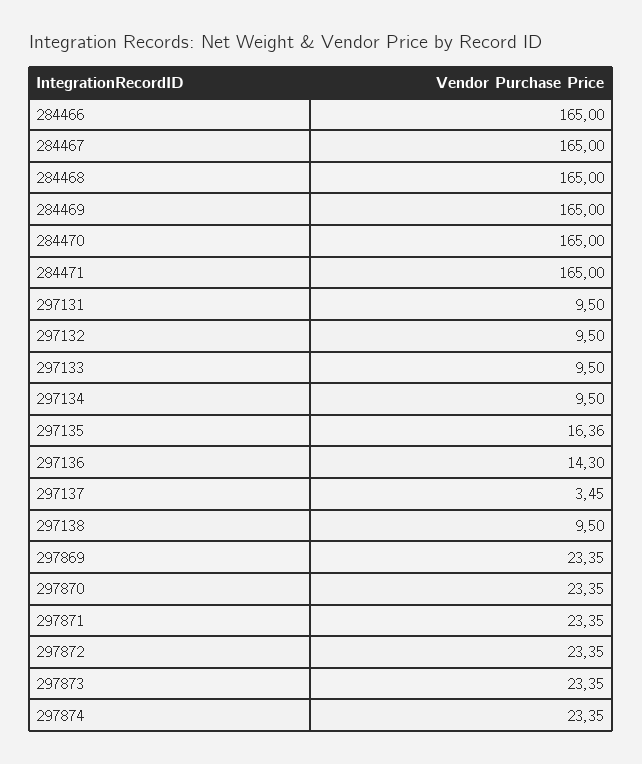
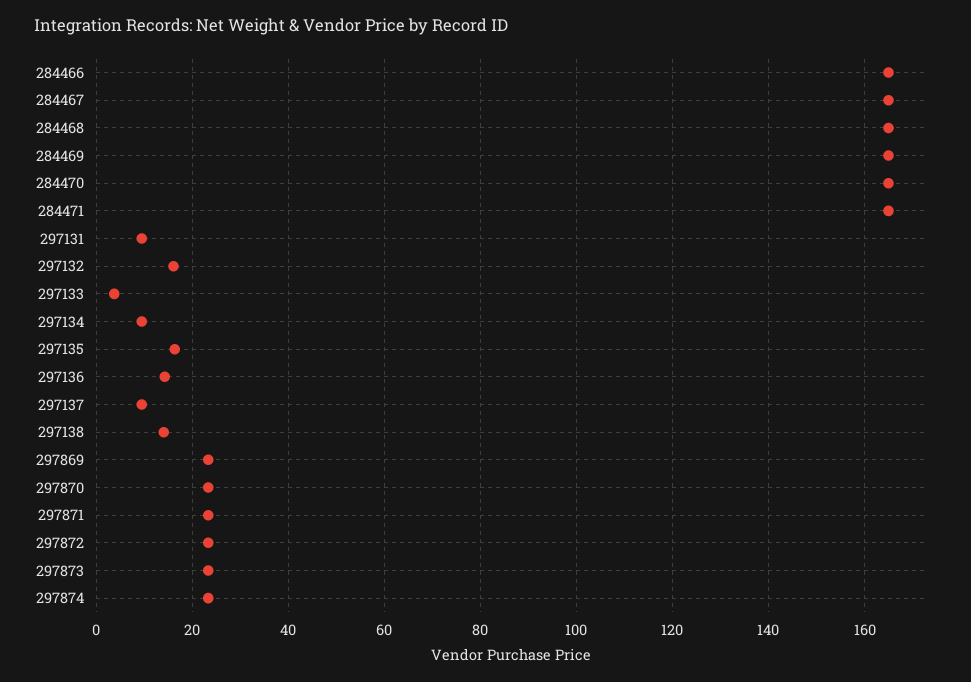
  {
    "284466": 165,
    "284467": 165,
    "284468": 165,
    "284469": 165,
    "284470": 165,
    "284471": 165,
    "297131": 9.5,
-   "297132": 9.5,
+   "297132": 16,
-   "297133": 9.5,
+   "297133": 4,
    "297134": 9.5,
    "297135": 16.36,
    "297136": 14.3,
-   "297137": 3.45,
+   "297137": 10,
-   "297138": 9.5,
+   "297138": 14,
    "297869": 23.35,
    "297870": 23.35,
    "297871": 23.35,
    "297872": 23.35,
    "297873": 23.35,
    "297874": 23.35
  }

